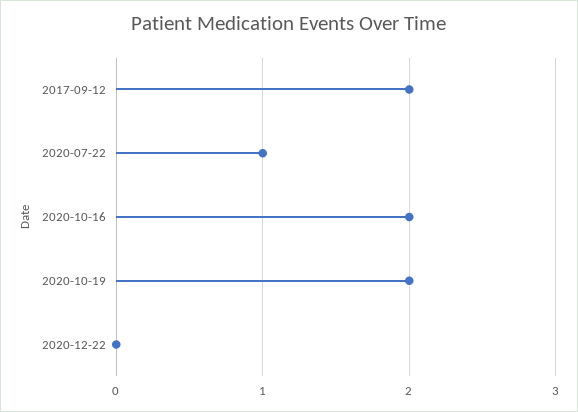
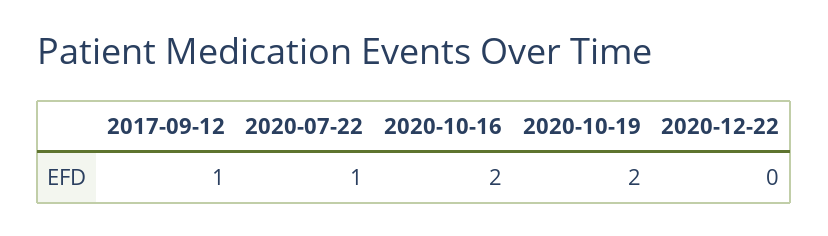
  {
-   "2017-09-12": 2,
+   "2017-09-12": 1,
    "2020-07-22": 1,
    "2020-10-16": 2,
    "2020-10-19": 2,
    "2020-12-22": 0
  }

